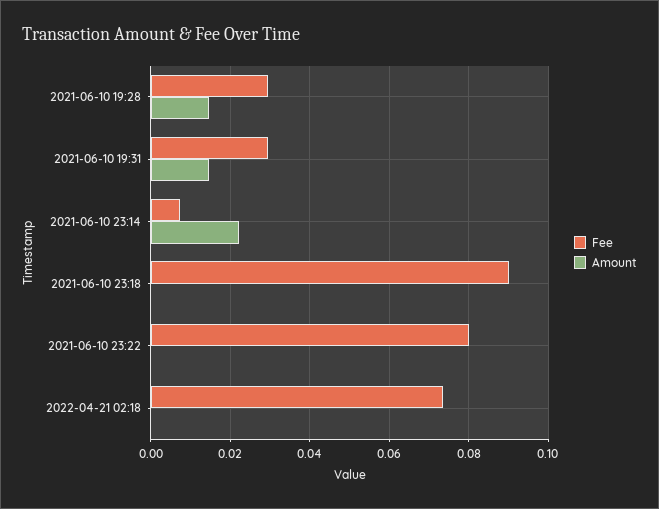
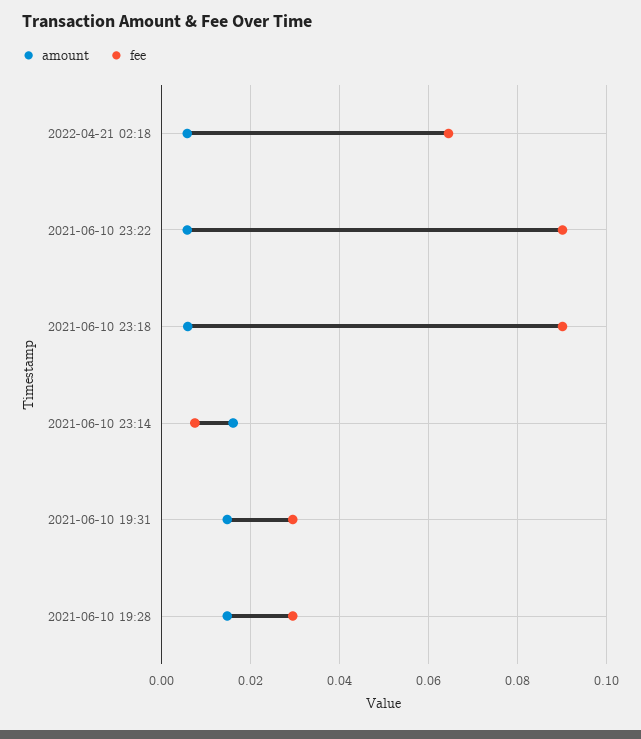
  {
    "Fee": {
      "2021-06-10 19:28": 0.03,
      "2021-06-10 19:31": 0.03,
      "2021-06-10 23:14": 0.008,
      "2021-06-10 23:18": 0.09,
-     "2021-06-10 23:22": 0.08,
+     "2021-06-10 23:22": 0.09,
-     "2022-04-21 02:18": 0.074
+     "2022-04-21 02:18": 0.064
    },
    "Amount": {
      "2021-06-10 19:28": 0.014,
      "2021-06-10 19:31": 0.014,
-     "2021-06-10 23:14": 0.022,
+     "2021-06-10 23:14": 0.016,
-     "2021-06-10 23:18": 0,
+     "2021-06-10 23:18": 0.006,
-     "2021-06-10 23:22": 0,
+     "2021-06-10 23:22": 0.006,
-     "2022-04-21 02:18": 0
+     "2022-04-21 02:18": 0.006
    }
  }

